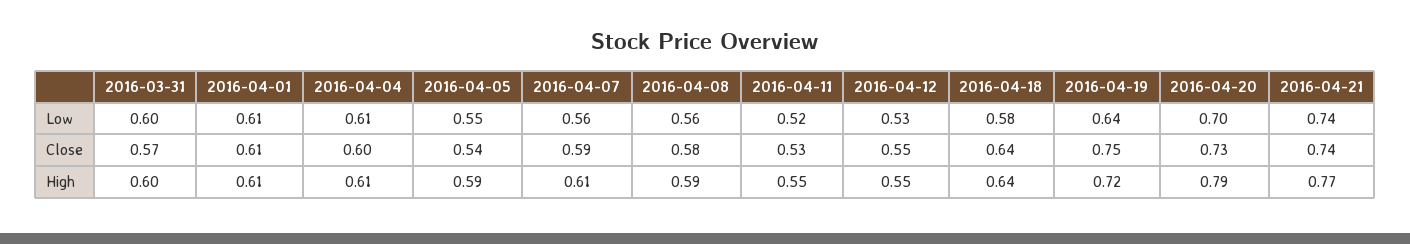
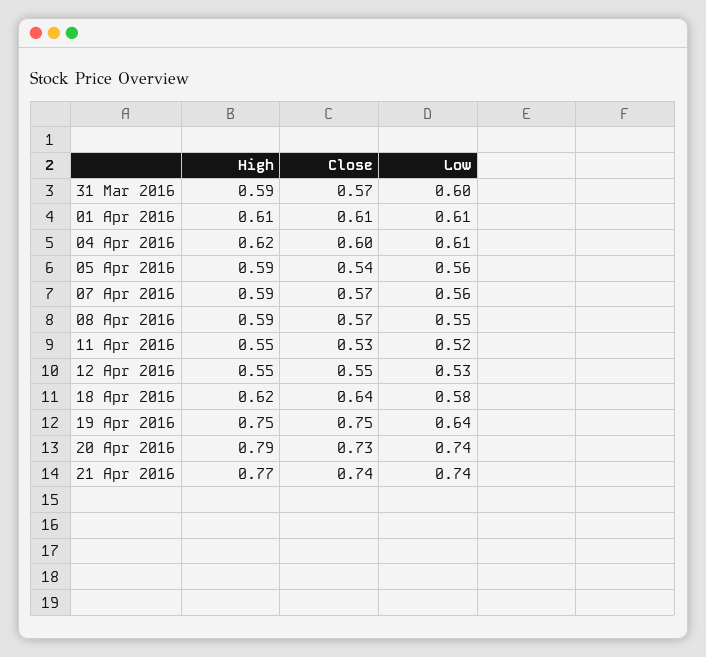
  {
    "2016-03-31": {
      "Low": 0.6,
      "Close": 0.57,
-     "High": 0.6
+     "High": 0.59
    },
    "2016-04-01": {
      "Low": 0.61,
      "Close": 0.61,
      "High": 0.61
    },
    "2016-04-04": {
      "Low": 0.61,
      "Close": 0.6,
-     "High": 0.61
+     "High": 0.62
    },
    "2016-04-05": {
-     "Low": 0.55,
+     "Low": 0.56,
      "Close": 0.54,
      "High": 0.59
    },
    "2016-04-07": {
      "Low": 0.56,
-     "Close": 0.59,
+     "Close": 0.57,
-     "High": 0.61
+     "High": 0.59
    },
    "2016-04-08": {
-     "Low": 0.56,
+     "Low": 0.55,
-     "Close": 0.58,
+     "Close": 0.57,
      "High": 0.59
    },
    "2016-04-11": {
      "Low": 0.52,
      "Close": 0.53,
      "High": 0.55
    },
    "2016-04-12": {
      "Low": 0.53,
      "Close": 0.55,
      "High": 0.55
    },
    "2016-04-18": {
      "Low": 0.58,
      "Close": 0.64,
-     "High": 0.64
+     "High": 0.62
    },
    "2016-04-19": {
      "Low": 0.64,
      "Close": 0.75,
-     "High": 0.72
+     "High": 0.75
    },
    "2016-04-20": {
-     "Low": 0.7,
+     "Low": 0.74,
      "Close": 0.73,
      "High": 0.79
    },
    "2016-04-21": {
      "Low": 0.74,
      "Close": 0.74,
      "High": 0.77
    }
  }

